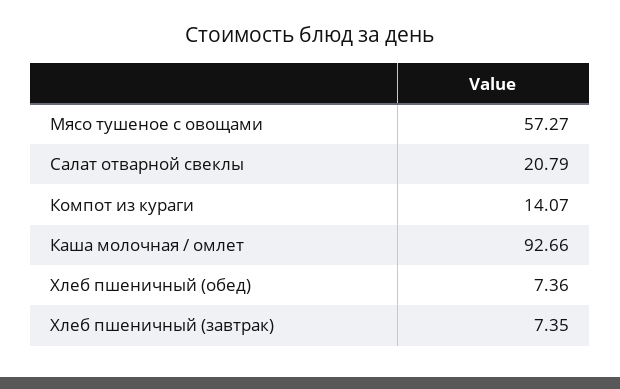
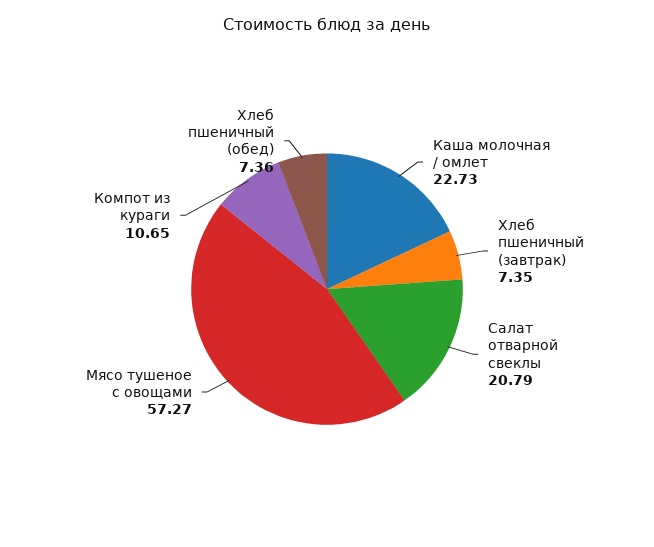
  {
    "Мясо тушеное с овощами": 57.27,
    "Салат отварной свеклы": 20.79,
-   "Компот из кураги": 14.07,
+   "Компот из кураги": 10.65,
-   "Каша молочная / омлет": 92.66,
+   "Каша молочная / омлет": 22.73,
    "Хлеб пшеничный (обед)": 7.36,
    "Хлеб пшеничный (завтрак)": 7.35
  }

